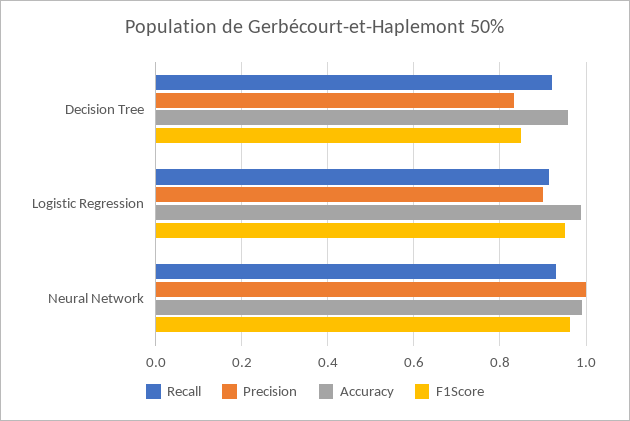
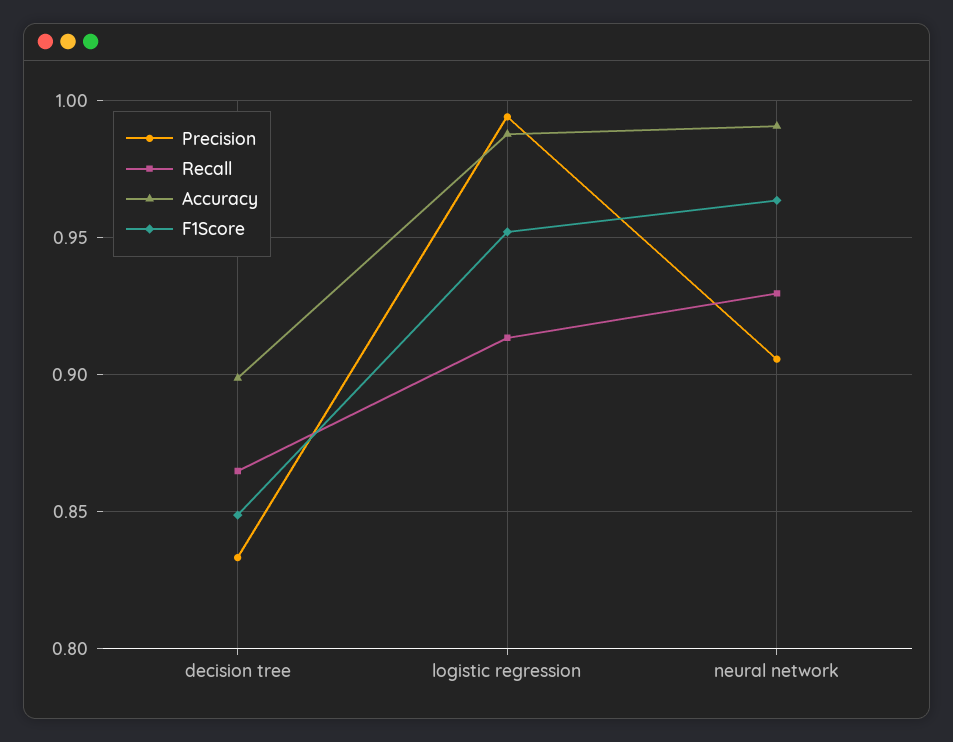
  {
    "Recall": {
-     "Decision Tree": 0.92,
+     "Decision Tree": 0.865,
      "Logistic Regression": 0.915,
      "Neural Network": 0.93
    },
    "Precision": {
      "Decision Tree": 0.835,
-     "Logistic Regression": 0.9,
+     "Logistic Regression": 0.995,
-     "Neural Network": 1
+     "Neural Network": 0.905
    },
    "Accuracy": {
-     "Decision Tree": 0.96,
+     "Decision Tree": 0.9,
      "Logistic Regression": 0.99,
      "Neural Network": 0.99
    },
    "F1Score": {
      "Decision Tree": 0.85,
      "Logistic Regression": 0.95,
      "Neural Network": 0.965
    }
  }

